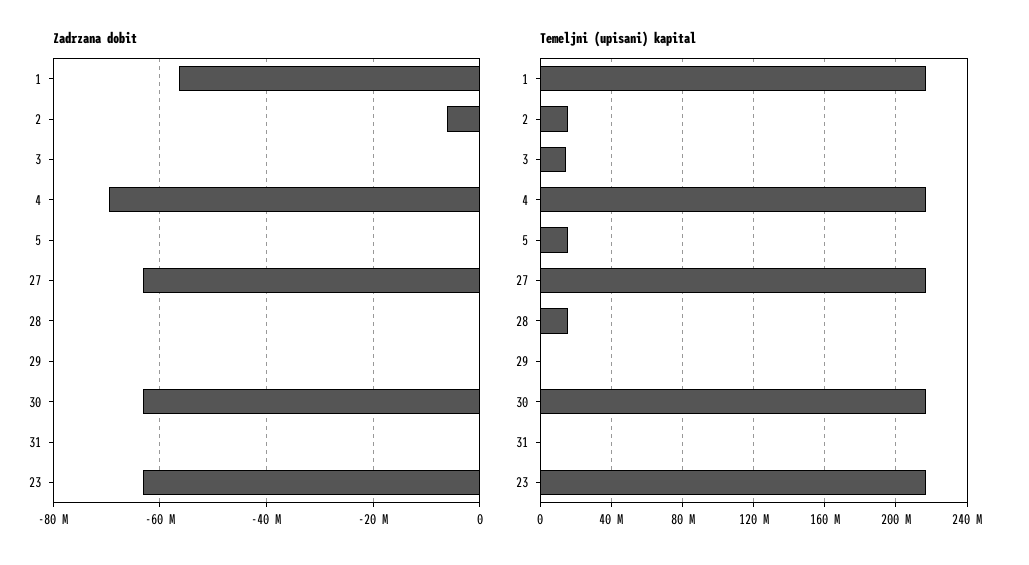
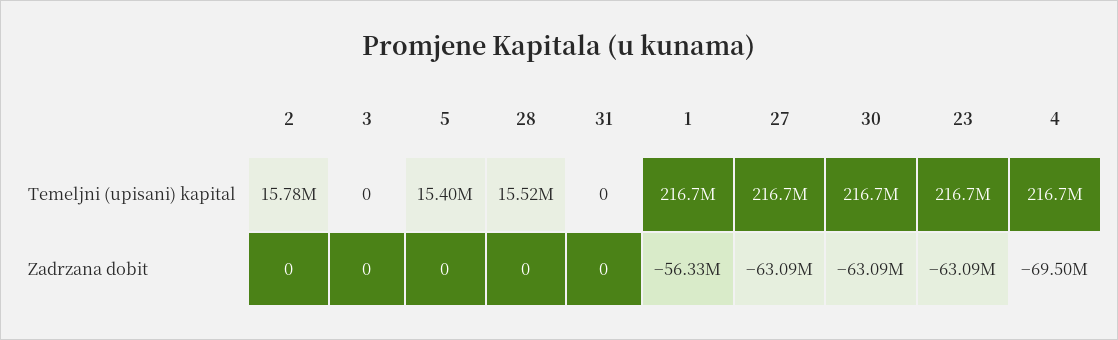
  {
    "Zadrzana dobit": {
      "1": -56330000,
-     "2": -6000000,
+     "2": 0,
      "3": 0,
      "4": -69500000,
      "5": 0,
      "27": -63090000,
      "28": 0,
-     "29": 0,
      "30": -63090000,
      "31": 0,
      "23": -63090000
    },
    "Temeljni (upisani) kapital": {
      "1": 216700000,
      "2": 15780000,
-     "3": 15000000,
+     "3": 0,
      "4": 216700000,
      "5": 15400000,
      "27": 216700000,
      "28": 15520000,
-     "29": 0,
      "30": 216700000,
      "31": 0,
      "23": 216700000
    }
  }

